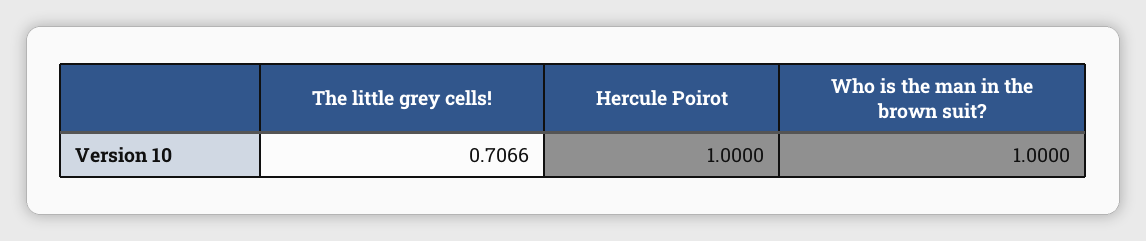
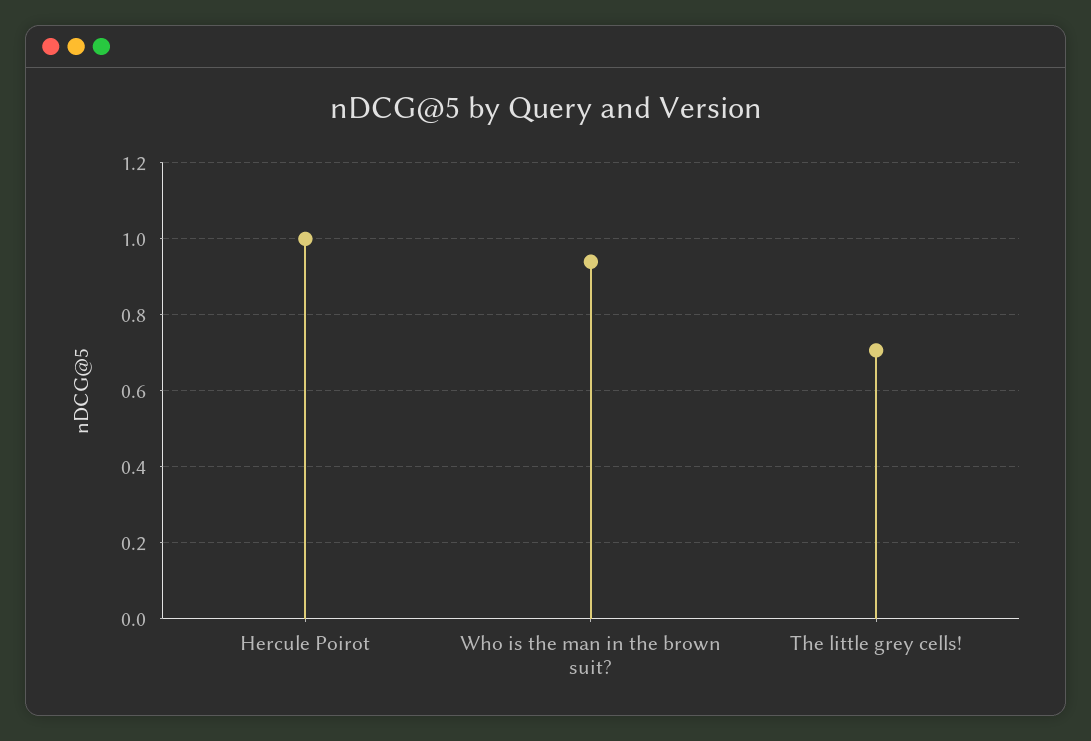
  {
    "The little grey cells!": 0.7066,
    "Hercule Poirot": 1,
-   "Who is the man in the brown suit?": 1
+   "Who is the man in the brown suit?": 0.94
  }

